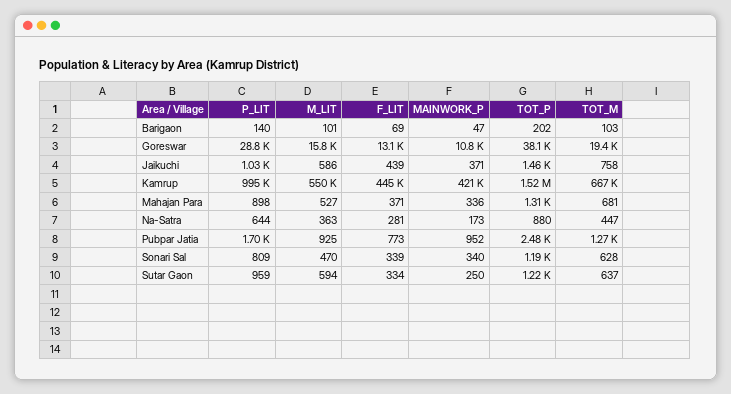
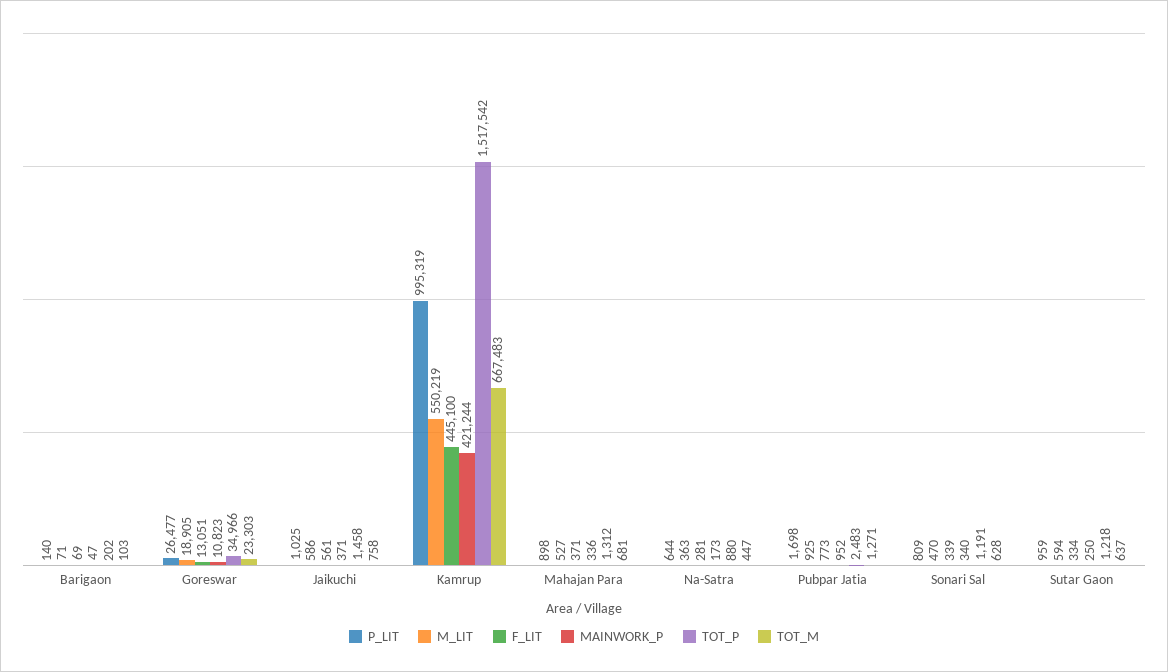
  {
    "P_LIT": {
      "Barigaon": 140,
-     "Goreswar": 28800,
+     "Goreswar": 26477,
      "Jaikuchi": 1025,
      "Kamrup": 995319,
      "Mahajan Para": 898,
      "Na-Satra": 644,
      "Pubpar Jatia": 1698,
      "Sonari Sal": 809,
      "Sutar Gaon": 959
    },
    "M_LIT": {
-     "Barigaon": 101,
+     "Barigaon": 71,
-     "Goreswar": 15800,
+     "Goreswar": 18905,
      "Jaikuchi": 586,
      "Kamrup": 550219,
      "Mahajan Para": 527,
      "Na-Satra": 363,
      "Pubpar Jatia": 925,
      "Sonari Sal": 470,
      "Sutar Gaon": 594
    },
    "F_LIT": {
      "Barigaon": 69,
      "Goreswar": 13051,
-     "Jaikuchi": 439,
+     "Jaikuchi": 561,
      "Kamrup": 445100,
      "Mahajan Para": 371,
      "Na-Satra": 281,
      "Pubpar Jatia": 773,
      "Sonari Sal": 339,
      "Sutar Gaon": 334
    },
    "MAINWORK_P": {
      "Barigaon": 47,
      "Goreswar": 10823,
      "Jaikuchi": 371,
      "Kamrup": 421244,
      "Mahajan Para": 336,
      "Na-Satra": 173,
      "Pubpar Jatia": 952,
      "Sonari Sal": 340,
      "Sutar Gaon": 250
    },
    "TOT_P": {
      "Barigaon": 202,
-     "Goreswar": 38100,
+     "Goreswar": 34966,
      "Jaikuchi": 1458,
      "Kamrup": 1517542,
      "Mahajan Para": 1312,
      "Na-Satra": 880,
      "Pubpar Jatia": 2483,
      "Sonari Sal": 1191,
      "Sutar Gaon": 1218
    },
    "TOT_M": {
      "Barigaon": 103,
-     "Goreswar": 19400,
+     "Goreswar": 23303,
      "Jaikuchi": 758,
      "Kamrup": 667483,
      "Mahajan Para": 681,
      "Na-Satra": 447,
      "Pubpar Jatia": 1271,
      "Sonari Sal": 628,
      "Sutar Gaon": 637
    }
  }

